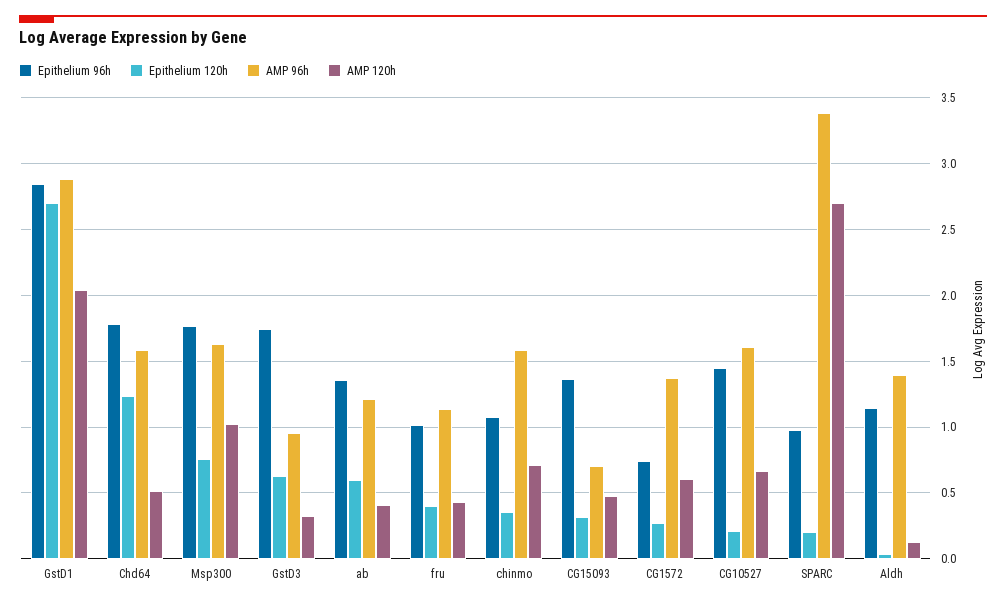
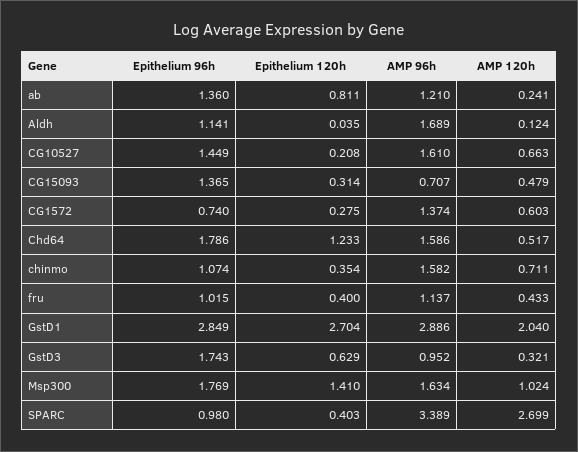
  {
    "Epithelium 96h": {
      "GstD1": 2.849,
      "Chd64": 1.786,
      "Msp300": 1.769,
      "GstD3": 1.743,
      "ab": 1.36,
      "fru": 1.015,
      "chinmo": 1.074,
      "CG15093": 1.365,
      "CG1572": 0.74,
      "CG10527": 1.449,
      "SPARC": 0.98,
      "Aldh": 1.141
    },
    "Epithelium 120h": {
      "GstD1": 2.704,
      "Chd64": 1.233,
-     "Msp300": 0.75,
+     "Msp300": 1.41,
      "GstD3": 0.629,
-     "ab": 0.6,
+     "ab": 0.811,
      "fru": 0.4,
      "chinmo": 0.354,
      "CG15093": 0.314,
      "CG1572": 0.275,
      "CG10527": 0.208,
-     "SPARC": 0.2,
+     "SPARC": 0.403,
      "Aldh": 0.035
    },
    "AMP 96h": {
      "GstD1": 2.886,
      "Chd64": 1.586,
      "Msp300": 1.634,
      "GstD3": 0.952,
      "ab": 1.21,
      "fru": 1.137,
      "chinmo": 1.582,
      "CG15093": 0.707,
      "CG1572": 1.374,
      "CG10527": 1.61,
      "SPARC": 3.389,
-     "Aldh": 1.4
+     "Aldh": 1.689
    },
    "AMP 120h": {
      "GstD1": 2.04,
      "Chd64": 0.517,
      "Msp300": 1.024,
      "GstD3": 0.321,
-     "ab": 0.4,
+     "ab": 0.241,
      "fru": 0.433,
      "chinmo": 0.711,
      "CG15093": 0.479,
      "CG1572": 0.603,
      "CG10527": 0.663,
      "SPARC": 2.699,
      "Aldh": 0.124
    }
  }

